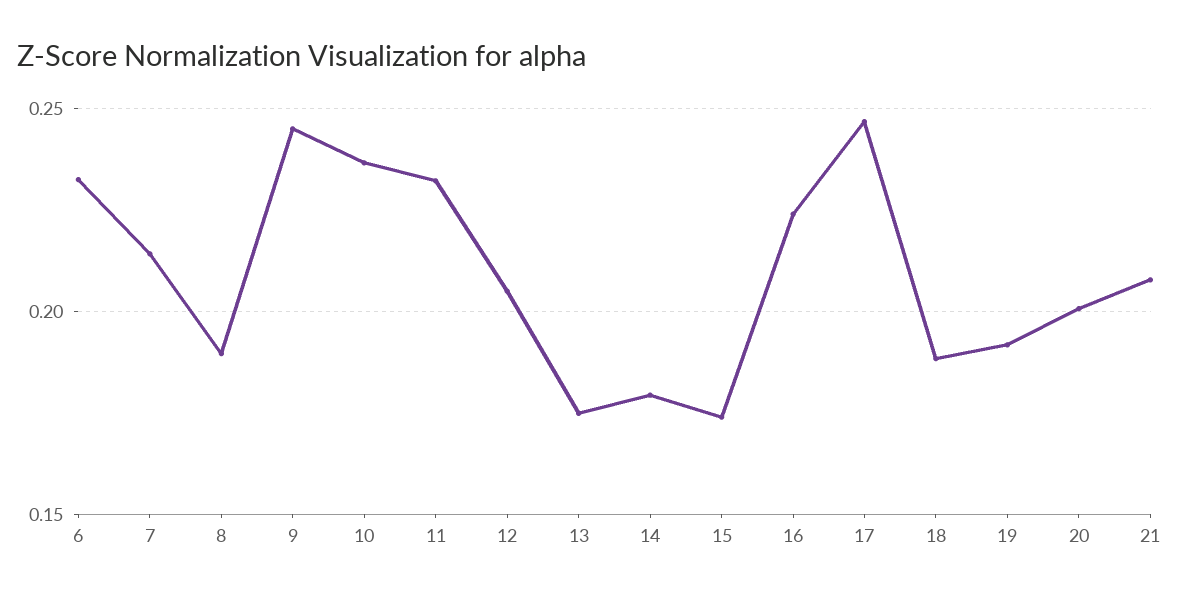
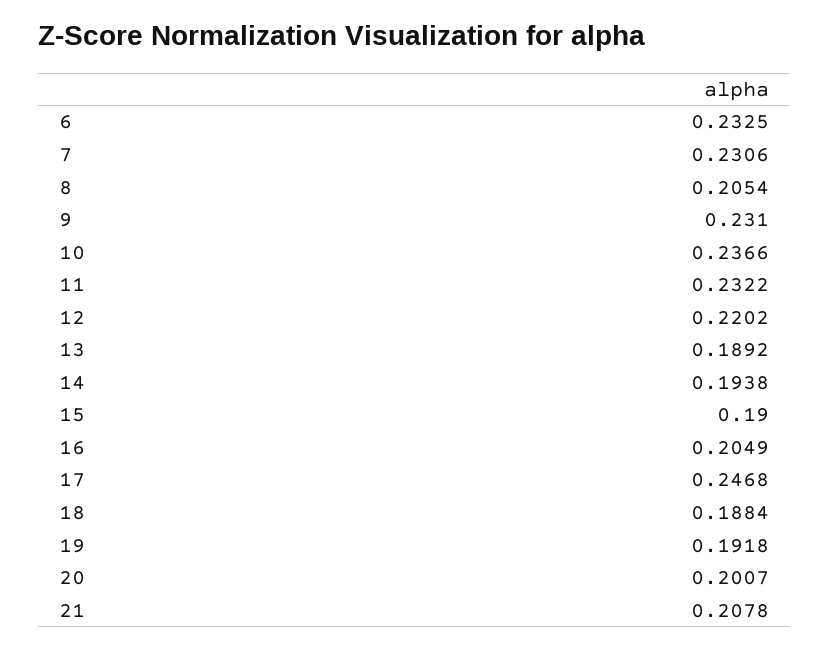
  {
    "6": 0.2325,
-   "7": 0.215,
+   "7": 0.2306,
-   "8": 0.19,
+   "8": 0.2054,
-   "9": 0.245,
+   "9": 0.231,
    "10": 0.2366,
    "11": 0.2322,
-   "12": 0.205,
+   "12": 0.2202,
-   "13": 0.175,
+   "13": 0.1892,
-   "14": 0.18,
+   "14": 0.1938,
-   "15": 0.175,
+   "15": 0.19,
-   "16": 0.225,
+   "16": 0.2049,
    "17": 0.2468,
    "18": 0.1884,
    "19": 0.1918,
    "20": 0.2007,
    "21": 0.2078
  }

